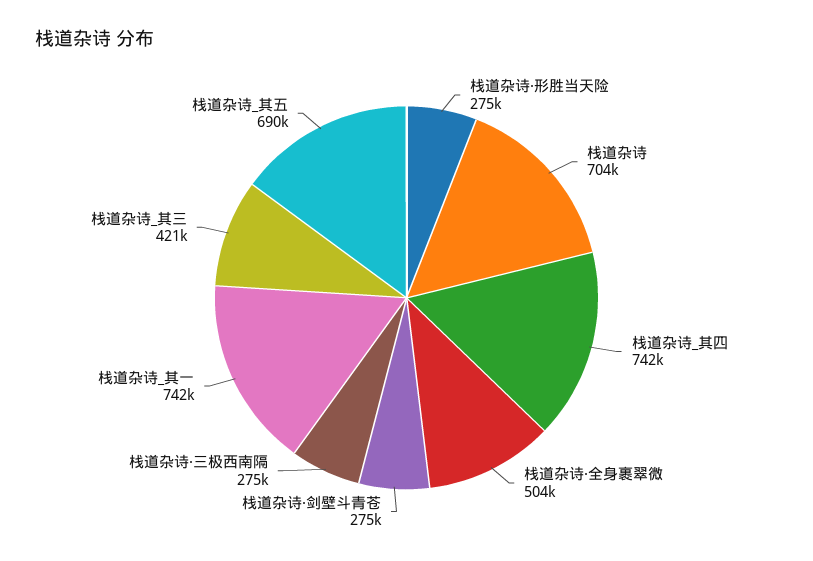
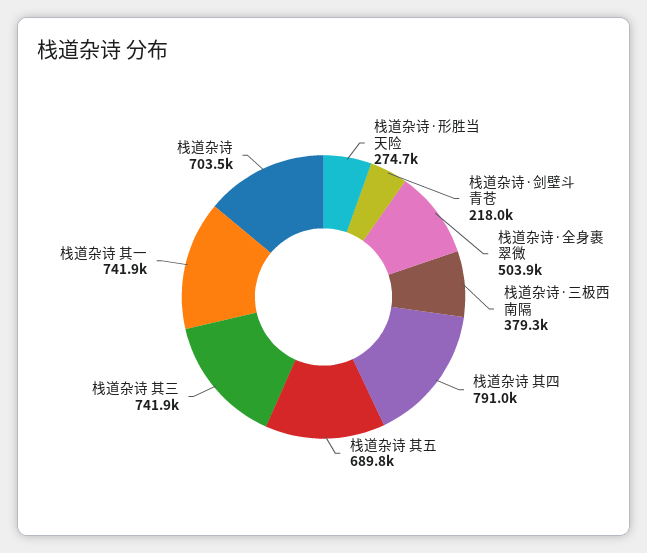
  {
    "栈道杂诗·形胜当天险": 274700,
    "栈道杂诗": 703500,
-   "栈道杂诗_其四": 742000,
+   "栈道杂诗_其四": 791000,
    "栈道杂诗·全身裹翠微": 503900,
-   "栈道杂诗·剑壁斗青苍": 275000,
+   "栈道杂诗·剑壁斗青苍": 218000,
-   "栈道杂诗·三极西南隔": 275000,
+   "栈道杂诗·三极西南隔": 379300,
    "栈道杂诗_其一": 741900,
-   "栈道杂诗_其三": 421000,
+   "栈道杂诗_其三": 741900,
    "栈道杂诗_其五": 689800
  }

